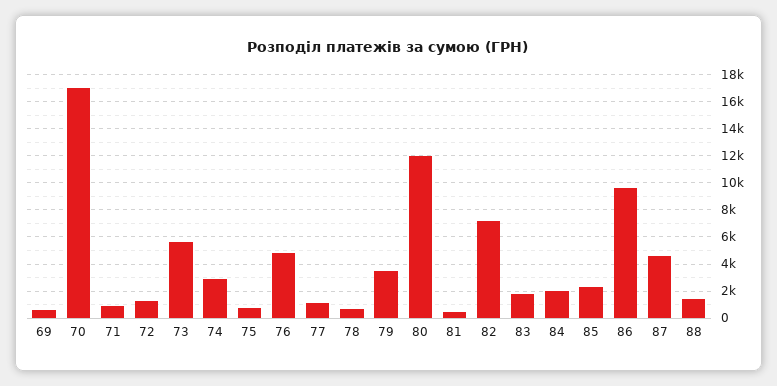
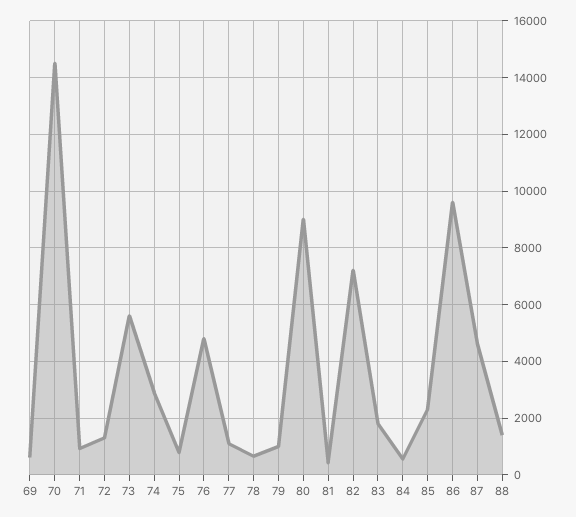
  {
    "69": 500,
-   "70": 17000,
+   "70": 14500,
    "71": 1000,
    "72": 1250,
    "73": 5500,
    "74": 3000,
    "75": 750,
    "76": 4750,
    "77": 1000,
    "78": 750,
-   "79": 3500,
+   "79": 1000,
-   "80": 12000,
+   "80": 9000,
    "81": 500,
    "82": 7250,
    "83": 1750,
-   "84": 2000,
+   "84": 500,
    "85": 2250,
    "86": 9500,
    "87": 4500,
    "88": 1500
  }

